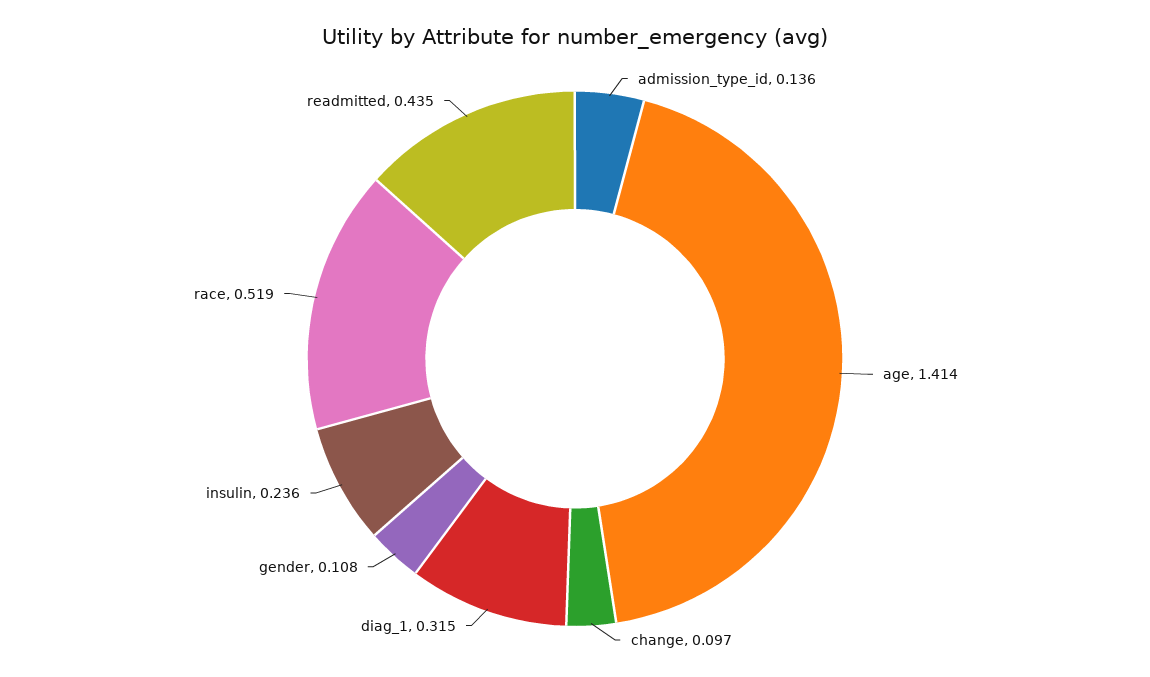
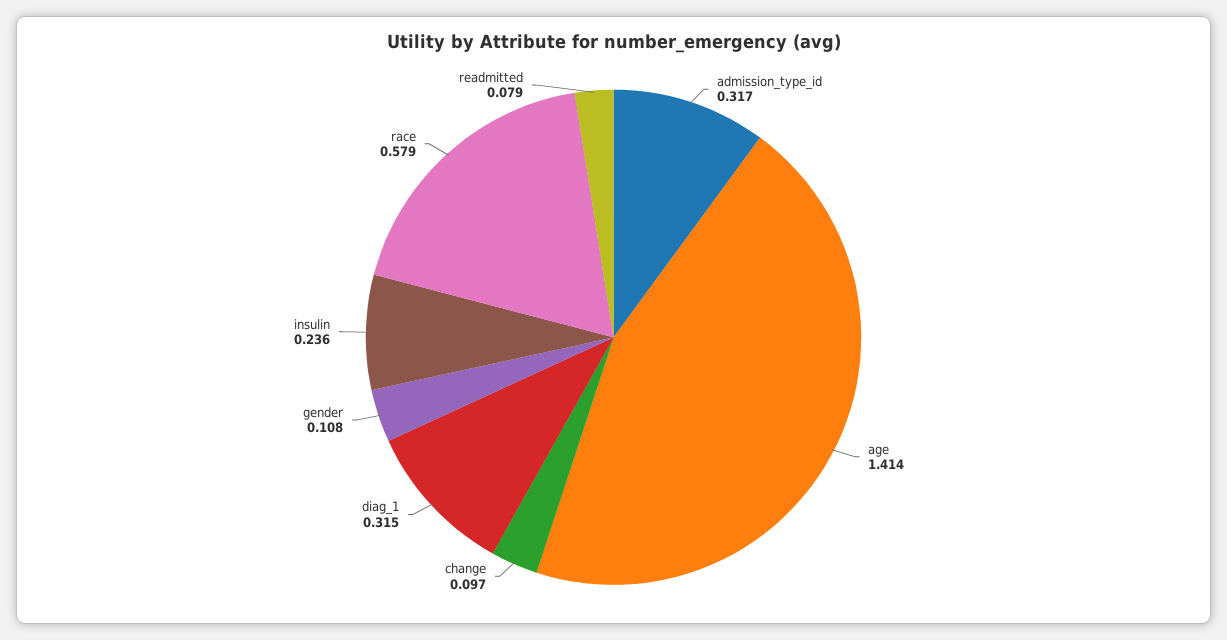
  {
-   "admission_type_id": 0.136,
+   "admission_type_id": 0.317,
    "age": 1.414,
    "change": 0.097,
    "diag_1": 0.315,
    "gender": 0.108,
    "insulin": 0.236,
-   "race": 0.519,
+   "race": 0.579,
-   "readmitted": 0.435
+   "readmitted": 0.079
  }

